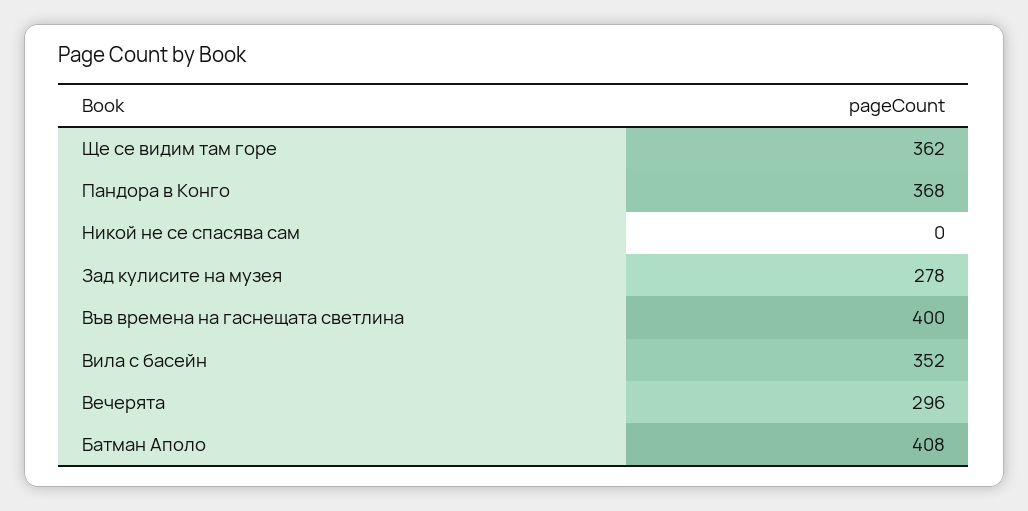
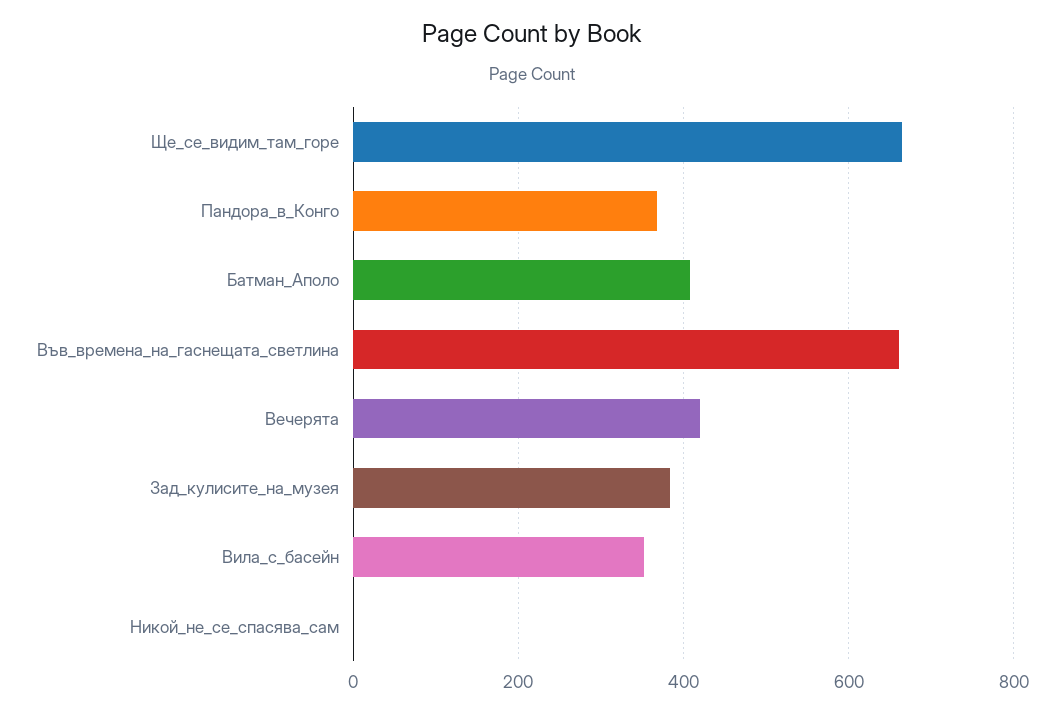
  {
-   "Ще се видим там горе": 362,
+   "Ще се видим там горе": 660,
    "Пандора в Конго": 368,
    "Никой не се спасява сам": 0,
-   "Зад кулисите на музея": 278,
+   "Зад кулисите на музея": 380,
-   "Във времена на гаснещата светлина": 400,
+   "Във времена на гаснещата светлина": 660,
    "Вила с басейн": 352,
-   "Вечерята": 296,
+   "Вечерята": 420,
    "Батман Аполо": 408
  }

